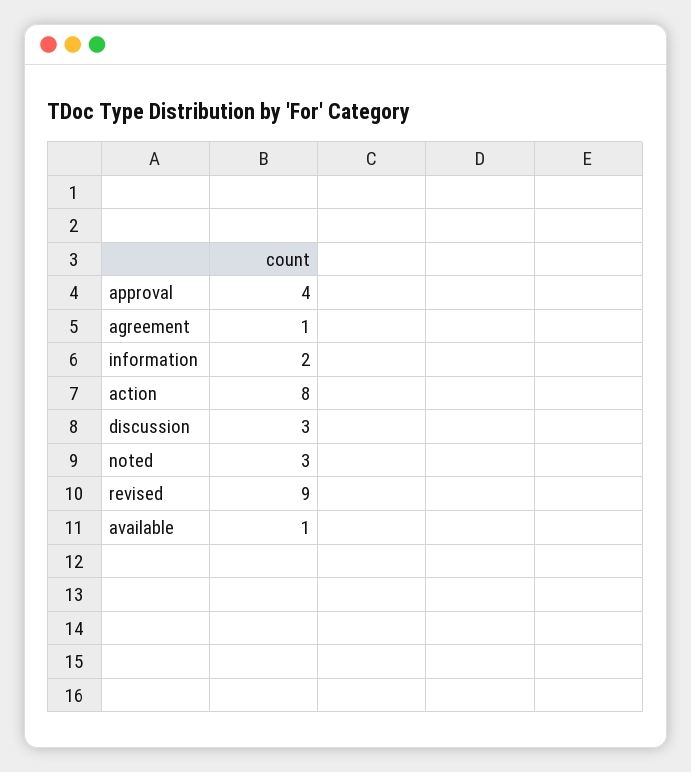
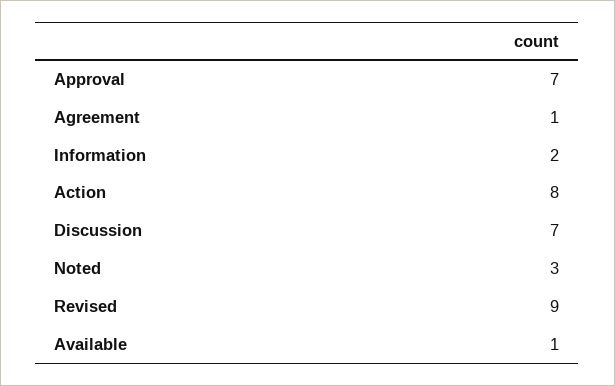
  {
-   "approval": 4,
+   "approval": 7,
    "agreement": 1,
    "information": 2,
    "action": 8,
-   "discussion": 3,
+   "discussion": 7,
    "noted": 3,
    "revised": 9,
    "available": 1
  }

